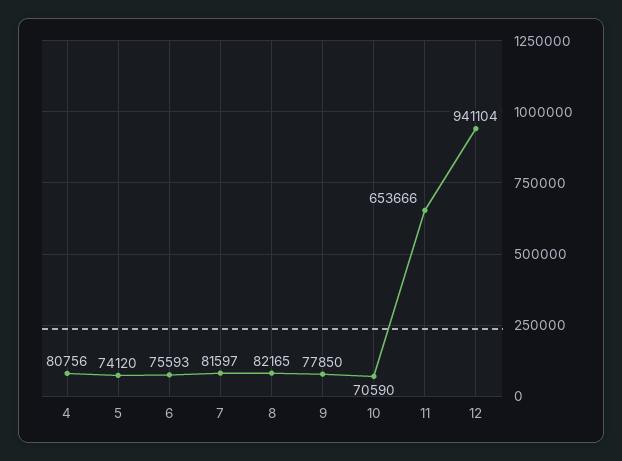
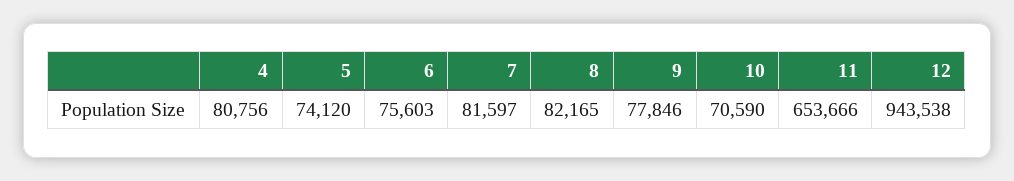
  {
    "4": 80756,
    "5": 74120,
-   "6": 75593,
+   "6": 75603,
    "7": 81597,
    "8": 82165,
-   "9": 77850,
+   "9": 77846,
    "10": 70590,
    "11": 653666,
-   "12": 941104
+   "12": 943538
  }

